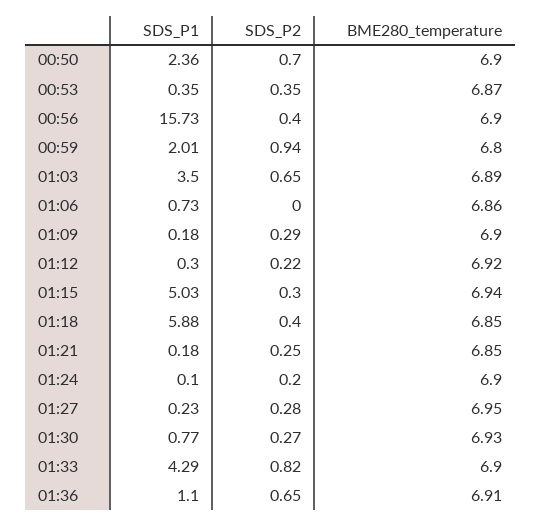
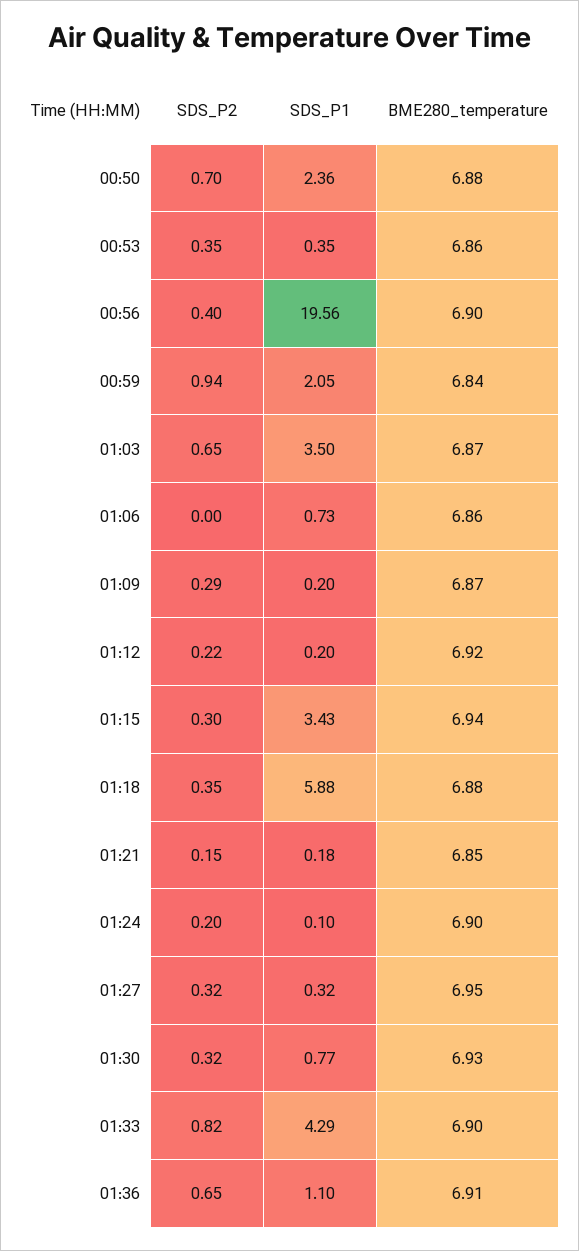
  {
    "SDS_P1": {
      "00:50": 2.36,
      "00:53": 0.35,
-     "00:56": 15.73,
+     "00:56": 19.56,
-     "00:59": 2.01,
+     "00:59": 2.05,
      "01:03": 3.5,
      "01:06": 0.73,
-     "01:09": 0.18,
+     "01:09": 0.2,
-     "01:12": 0.3,
+     "01:12": 0.2,
-     "01:15": 5.03,
+     "01:15": 3.43,
      "01:18": 5.88,
      "01:21": 0.18,
      "01:24": 0.1,
-     "01:27": 0.23,
+     "01:27": 0.32,
      "01:30": 0.77,
      "01:33": 4.29,
      "01:36": 1.1
    },
    "SDS_P2": {
      "00:50": 0.7,
      "00:53": 0.35,
      "00:56": 0.4,
      "00:59": 0.94,
      "01:03": 0.65,
      "01:06": 0,
      "01:09": 0.29,
      "01:12": 0.22,
      "01:15": 0.3,
-     "01:18": 0.4,
+     "01:18": 0.35,
-     "01:21": 0.25,
+     "01:21": 0.15,
      "01:24": 0.2,
-     "01:27": 0.28,
+     "01:27": 0.32,
-     "01:30": 0.27,
+     "01:30": 0.32,
      "01:33": 0.82,
      "01:36": 0.65
    },
    "BME280_temperature": {
-     "00:50": 6.9,
+     "00:50": 6.88,
-     "00:53": 6.87,
+     "00:53": 6.86,
      "00:56": 6.9,
-     "00:59": 6.8,
+     "00:59": 6.84,
-     "01:03": 6.89,
+     "01:03": 6.87,
      "01:06": 6.86,
-     "01:09": 6.9,
+     "01:09": 6.87,
      "01:12": 6.92,
      "01:15": 6.94,
-     "01:18": 6.85,
+     "01:18": 6.88,
      "01:21": 6.85,
      "01:24": 6.9,
      "01:27": 6.95,
      "01:30": 6.93,
      "01:33": 6.9,
      "01:36": 6.91
    }
  }

